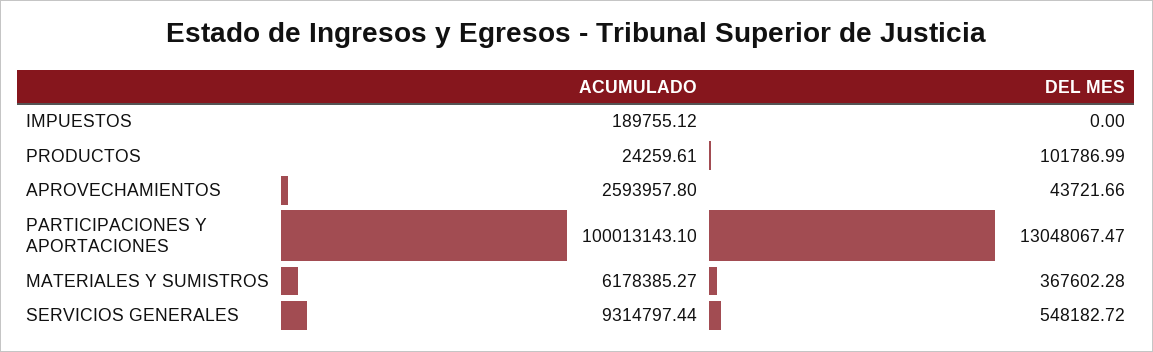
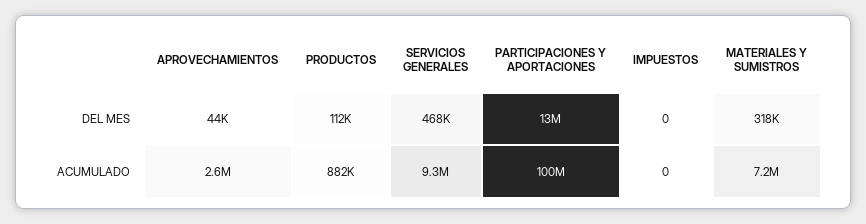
  {
    "ACUMULADO": {
-     "IMPUESTOS": 189755.12,
+     "IMPUESTOS": 0,
-     "PRODUCTOS": 24259.61,
+     "PRODUCTOS": 882000,
      "APROVECHAMIENTOS": 2593957.8,
      "PARTICIPACIONES Y APORTACIONES": 100013143.1,
-     "MATERIALES Y SUMISTROS": 6178385.27,
+     "MATERIALES Y SUMISTROS": 7200000,
      "SERVICIOS GENERALES": 9314797.44
    },
    "DEL MES": {
      "IMPUESTOS": 0,
-     "PRODUCTOS": 101786.99,
+     "PRODUCTOS": 112000,
      "APROVECHAMIENTOS": 43721.66,
      "PARTICIPACIONES Y APORTACIONES": 13048067.47,
-     "MATERIALES Y SUMISTROS": 367602.28,
+     "MATERIALES Y SUMISTROS": 318000,
-     "SERVICIOS GENERALES": 548182.72
+     "SERVICIOS GENERALES": 468000
    }
  }

